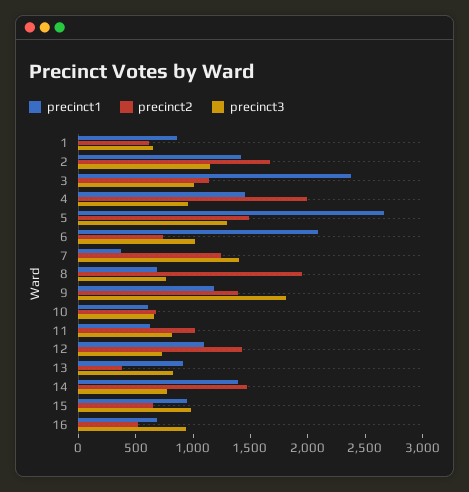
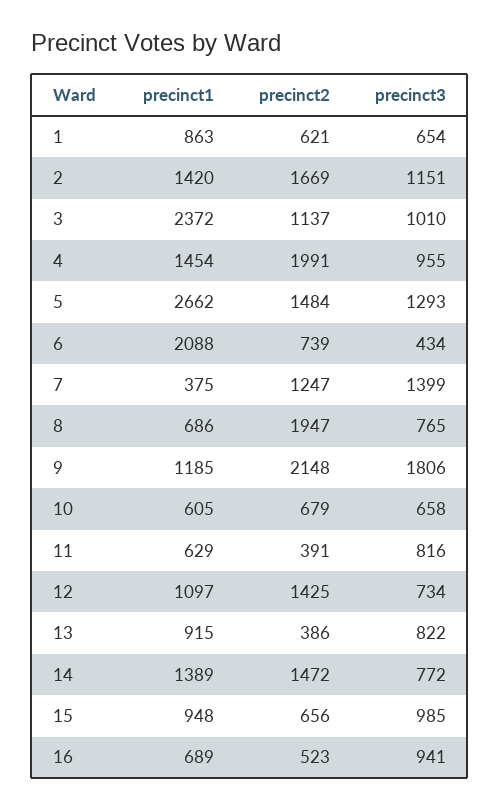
  {
    "precinct1": {
      "1": 863,
      "2": 1420,
      "3": 2372,
      "4": 1454,
      "5": 2662,
      "6": 2088,
      "7": 375,
      "8": 686,
      "9": 1185,
      "10": 605,
      "11": 629,
      "12": 1097,
      "13": 915,
      "14": 1389,
      "15": 948,
      "16": 689
    },
    "precinct2": {
      "1": 621,
      "2": 1669,
      "3": 1137,
      "4": 1991,
      "5": 1484,
      "6": 739,
      "7": 1247,
      "8": 1947,
-     "9": 1400,
+     "9": 2148,
      "10": 679,
-     "11": 1000,
+     "11": 391,
      "12": 1425,
      "13": 386,
      "14": 1472,
      "15": 656,
      "16": 523
    },
    "precinct3": {
      "1": 654,
      "2": 1151,
      "3": 1010,
      "4": 955,
      "5": 1293,
-     "6": 1000,
+     "6": 434,
      "7": 1399,
      "8": 765,
      "9": 1806,
      "10": 658,
      "11": 816,
      "12": 734,
      "13": 822,
      "14": 772,
      "15": 985,
      "16": 941
    }
  }

